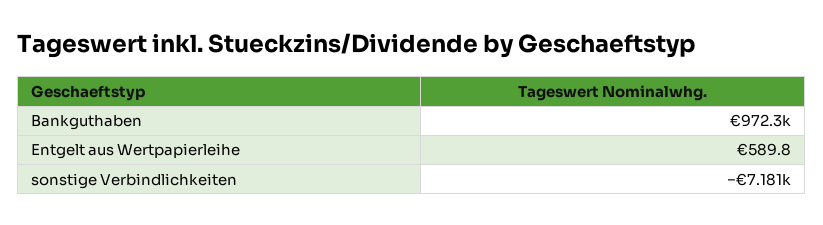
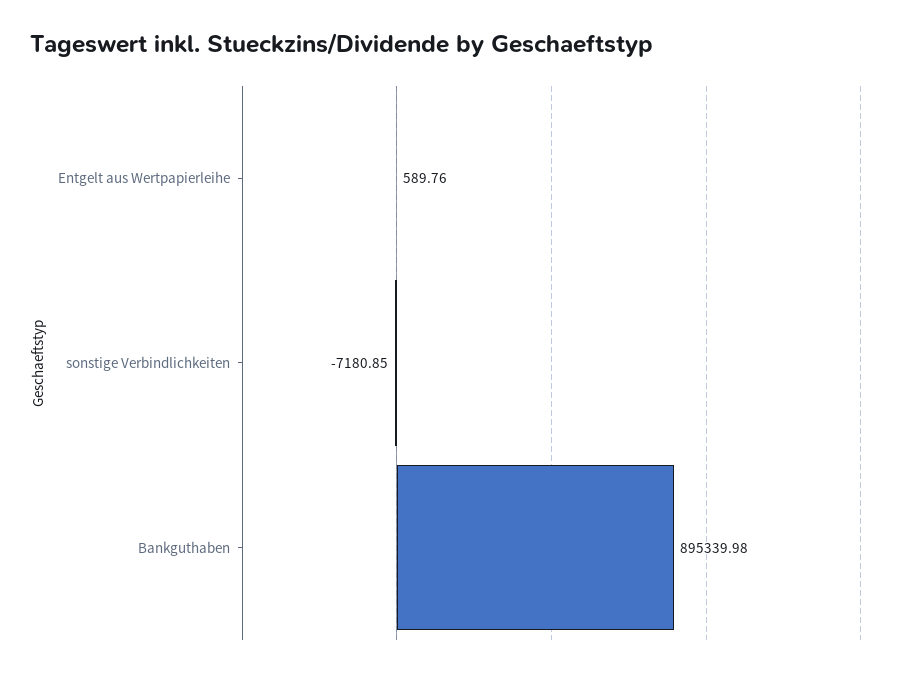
  {
-   "Bankguthaben": 972300,
+   "Bankguthaben": 895339.98,
    "Entgelt aus Wertpapierleihe": 589.76,
    "sonstige Verbindlichkeiten": -7180.85
  }

